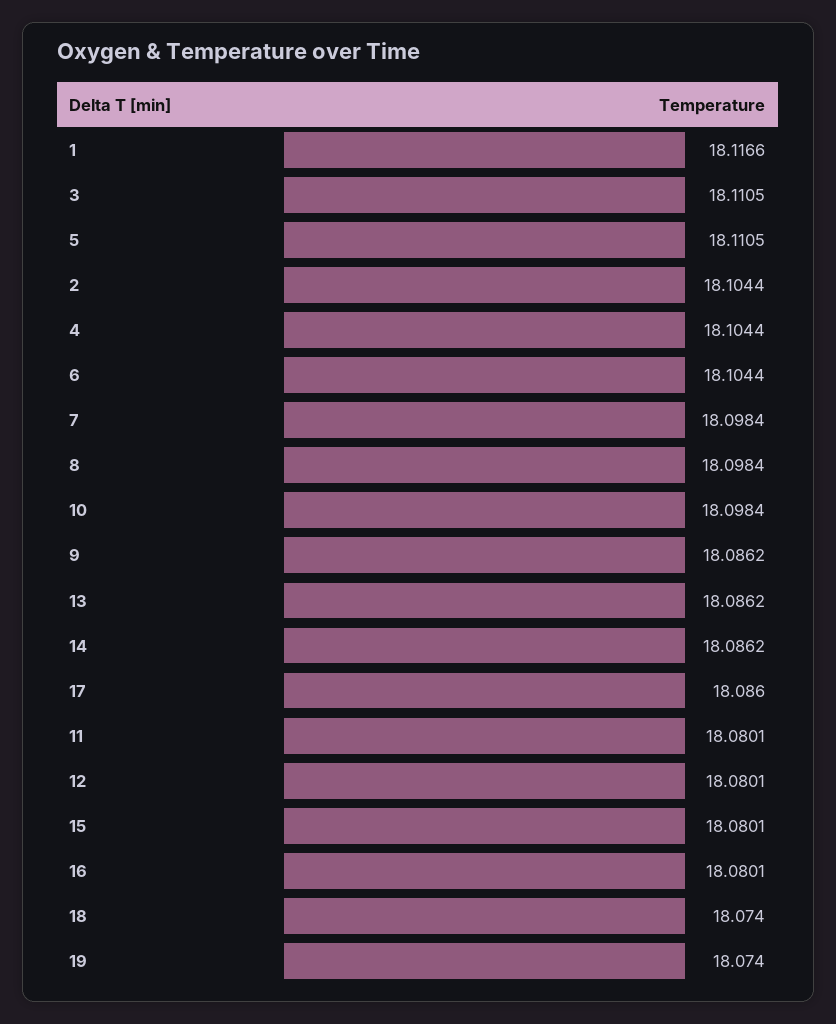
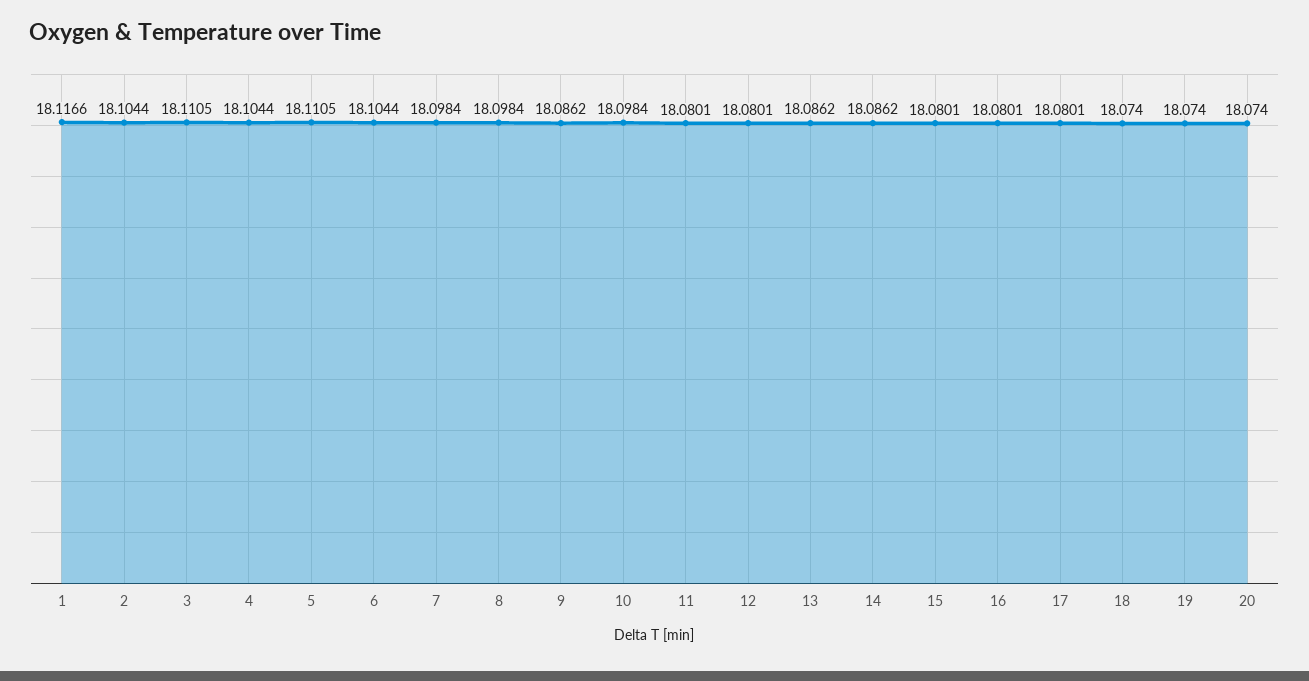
  {
    "1": 18.1166,
    "3": 18.1105,
    "5": 18.1105,
    "2": 18.1044,
    "4": 18.1044,
    "6": 18.1044,
    "7": 18.0984,
    "8": 18.0984,
    "10": 18.0984,
    "9": 18.0862,
    "13": 18.0862,
    "14": 18.0862,
-   "17": 18.086,
+   "17": 18.0801,
    "11": 18.0801,
    "12": 18.0801,
    "15": 18.0801,
    "16": 18.0801,
    "18": 18.074,
-   "19": 18.074
+   "19": 18.074,
+   "20": 18.074
  }

